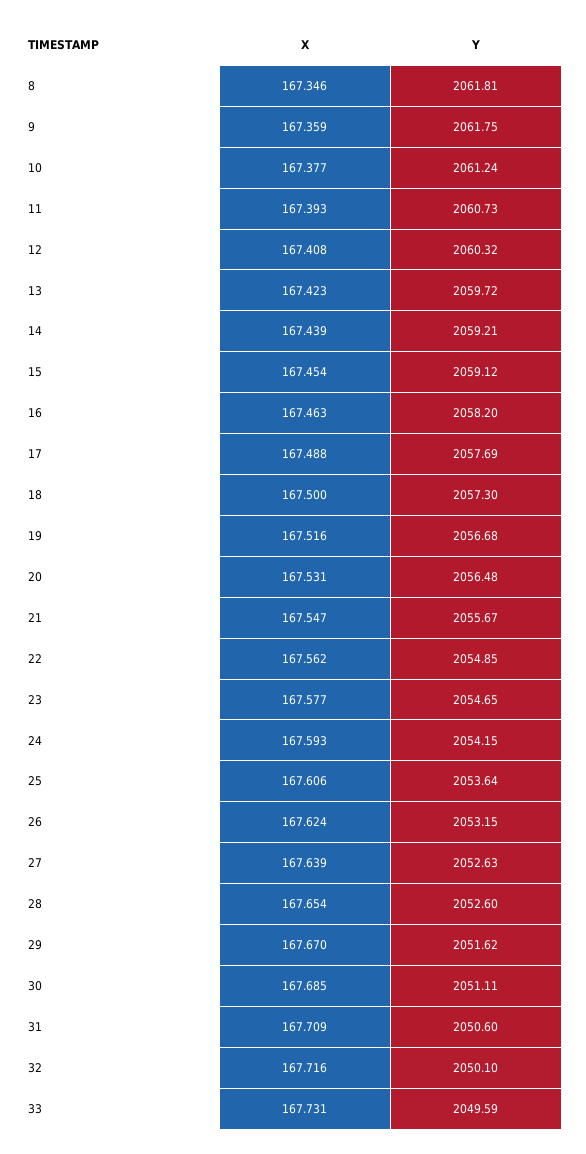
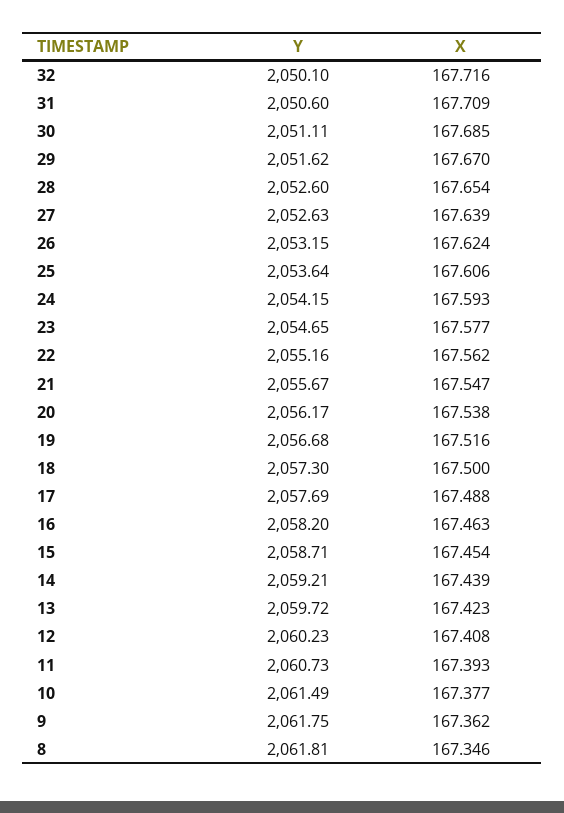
  {
    "X": {
      "8": 167.346,
-     "9": 167.359,
+     "9": 167.362,
      "10": 167.377,
      "11": 167.393,
      "12": 167.408,
      "13": 167.423,
      "14": 167.439,
      "15": 167.454,
      "16": 167.463,
      "17": 167.488,
      "18": 167.5,
      "19": 167.516,
-     "20": 167.531,
+     "20": 167.538,
      "21": 167.547,
      "22": 167.562,
      "23": 167.577,
      "24": 167.593,
      "25": 167.606,
      "26": 167.624,
      "27": 167.639,
      "28": 167.654,
      "29": 167.67,
      "30": 167.685,
      "31": 167.709,
-     "32": 167.716,
+     "32": 167.716
-     "33": 167.731
    },
    "Y": {
      "8": 2061.81,
      "9": 2061.75,
-     "10": 2061.24,
+     "10": 2061.49,
      "11": 2060.73,
-     "12": 2060.32,
+     "12": 2060.23,
      "13": 2059.72,
      "14": 2059.21,
-     "15": 2059.12,
+     "15": 2058.71,
      "16": 2058.2,
      "17": 2057.69,
      "18": 2057.3,
      "19": 2056.68,
-     "20": 2056.48,
+     "20": 2056.17,
      "21": 2055.67,
-     "22": 2054.85,
+     "22": 2055.16,
      "23": 2054.65,
      "24": 2054.15,
      "25": 2053.64,
      "26": 2053.15,
      "27": 2052.63,
      "28": 2052.6,
      "29": 2051.62,
      "30": 2051.11,
      "31": 2050.6,
-     "32": 2050.1,
+     "32": 2050.1
-     "33": 2049.59
    }
  }

